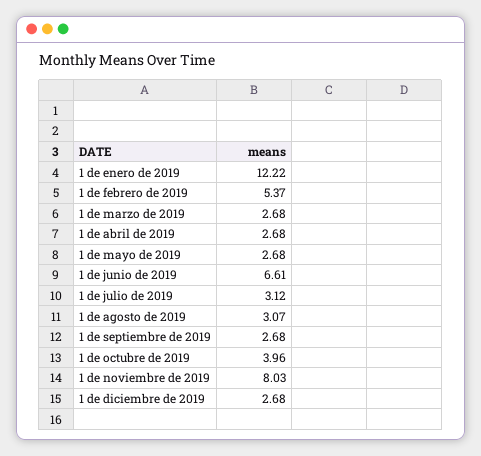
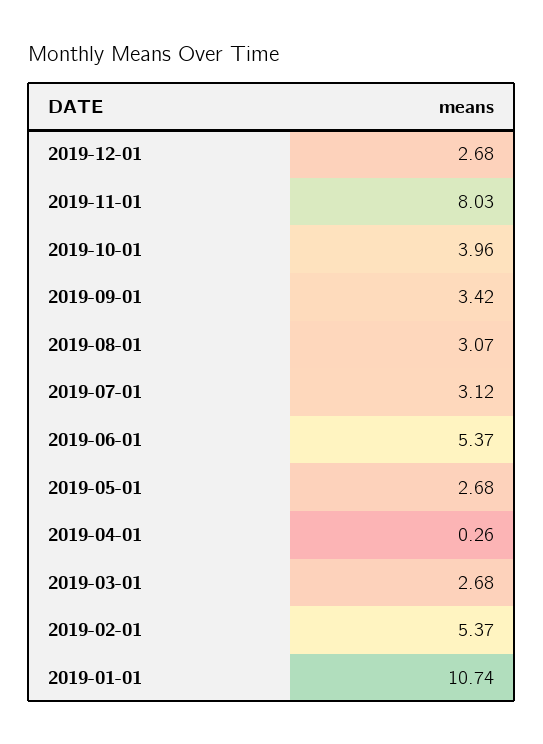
  {
-   "1 de enero de 2019": 12.22,
+   "1 de enero de 2019": 10.74,
    "1 de febrero de 2019": 5.37,
    "1 de marzo de 2019": 2.68,
-   "1 de abril de 2019": 2.68,
+   "1 de abril de 2019": 0.26,
    "1 de mayo de 2019": 2.68,
-   "1 de junio de 2019": 6.61,
+   "1 de junio de 2019": 5.37,
    "1 de julio de 2019": 3.12,
    "1 de agosto de 2019": 3.07,
-   "1 de septiembre de 2019": 2.68,
+   "1 de septiembre de 2019": 3.42,
    "1 de octubre de 2019": 3.96,
    "1 de noviembre de 2019": 8.03,
    "1 de diciembre de 2019": 2.68
  }

